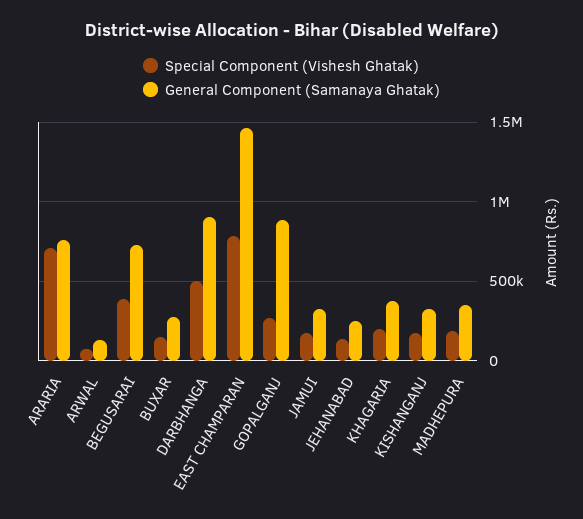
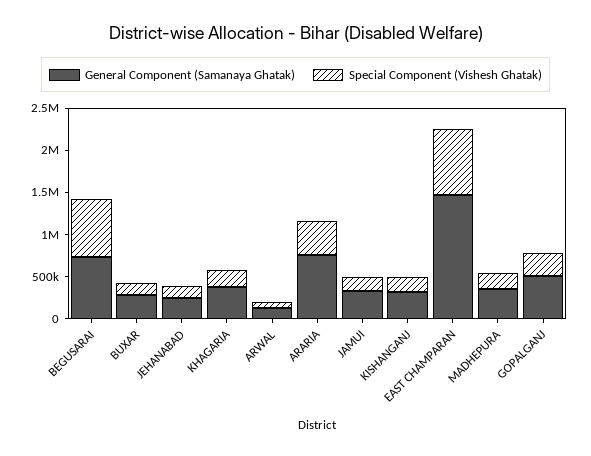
  {
    "Special Component (Vishesh Ghatak)": {
-     "ARARIA": 700000,
+     "ARARIA": 400000,
      "ARWAL": 50000,
-     "BEGUSARAI": 400000,
+     "BEGUSARAI": 700000,
      "BUXAR": 150000,
-     "DARBHANGA": 500000,
      "EAST CHAMPARAN": 800000,
      "GOPALGANJ": 250000,
      "JAMUI": 150000,
      "JEHANABAD": 150000,
      "KHAGARIA": 200000,
      "KISHANGANJ": 150000,
      "MADHEPURA": 200000
    },
    "General Component (Samanaya Ghatak)": {
      "ARARIA": 750000,
      "ARWAL": 150000,
      "BEGUSARAI": 750000,
      "BUXAR": 300000,
-     "DARBHANGA": 900000,
      "EAST CHAMPARAN": 1450000,
-     "GOPALGANJ": 900000,
+     "GOPALGANJ": 500000,
      "JAMUI": 300000,
      "JEHANABAD": 250000,
      "KHAGARIA": 400000,
      "KISHANGANJ": 300000,
      "MADHEPURA": 350000
    }
  }

